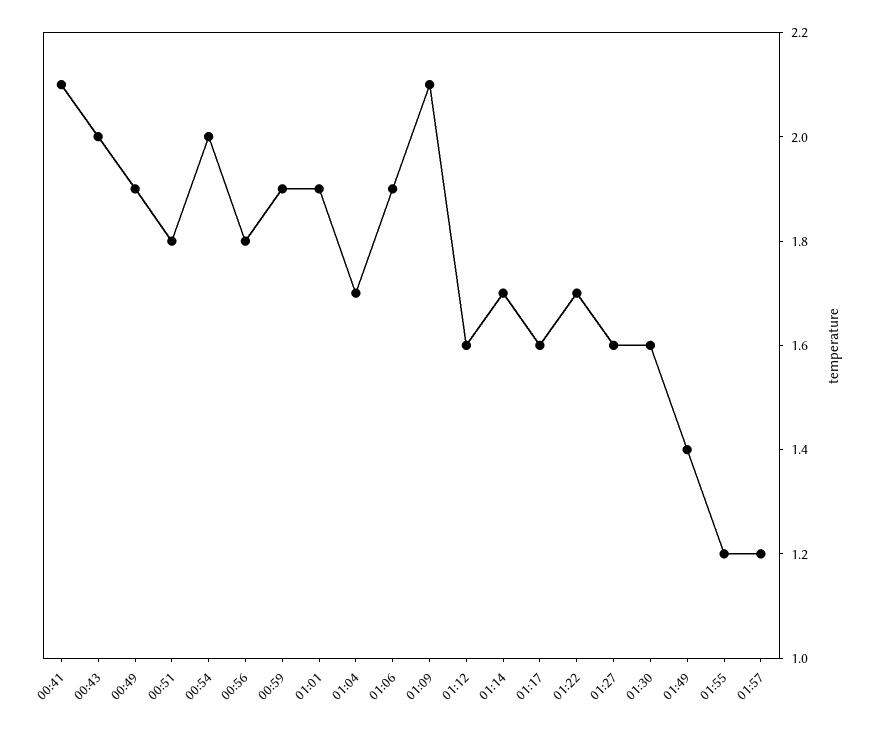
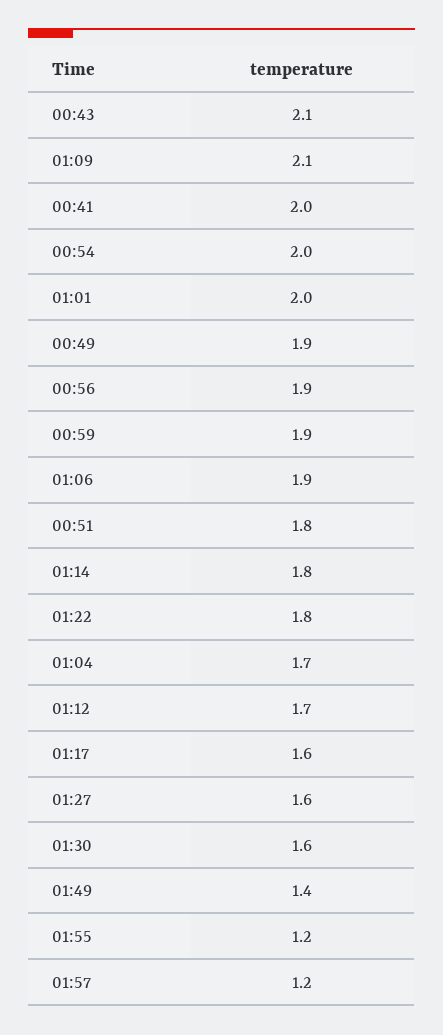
  {
-   "00:41": 2.1,
+   "00:41": 2,
-   "00:43": 2,
+   "00:43": 2.1,
    "00:49": 1.9,
    "00:51": 1.8,
    "00:54": 2,
-   "00:56": 1.8,
+   "00:56": 1.9,
    "00:59": 1.9,
-   "01:01": 1.9,
+   "01:01": 2,
    "01:04": 1.7,
    "01:06": 1.9,
    "01:09": 2.1,
-   "01:12": 1.6,
+   "01:12": 1.7,
-   "01:14": 1.7,
+   "01:14": 1.8,
    "01:17": 1.6,
-   "01:22": 1.7,
+   "01:22": 1.8,
    "01:27": 1.6,
    "01:30": 1.6,
    "01:49": 1.4,
    "01:55": 1.2,
    "01:57": 1.2
  }

